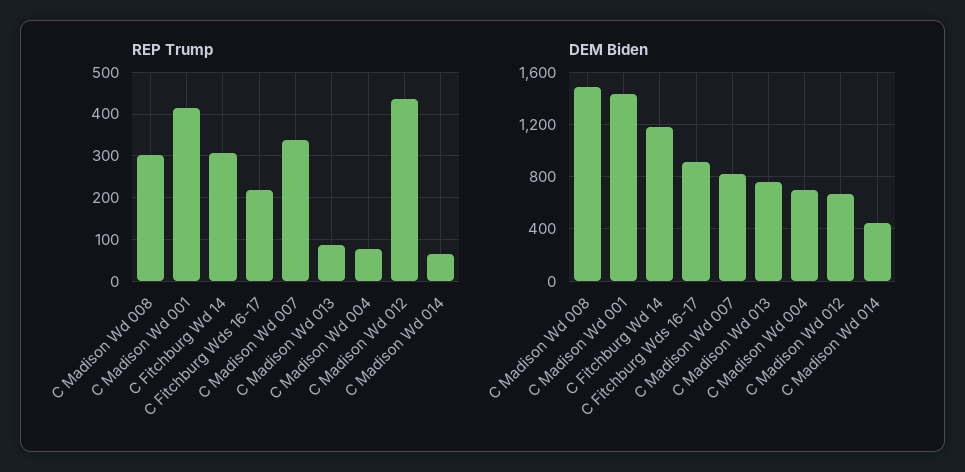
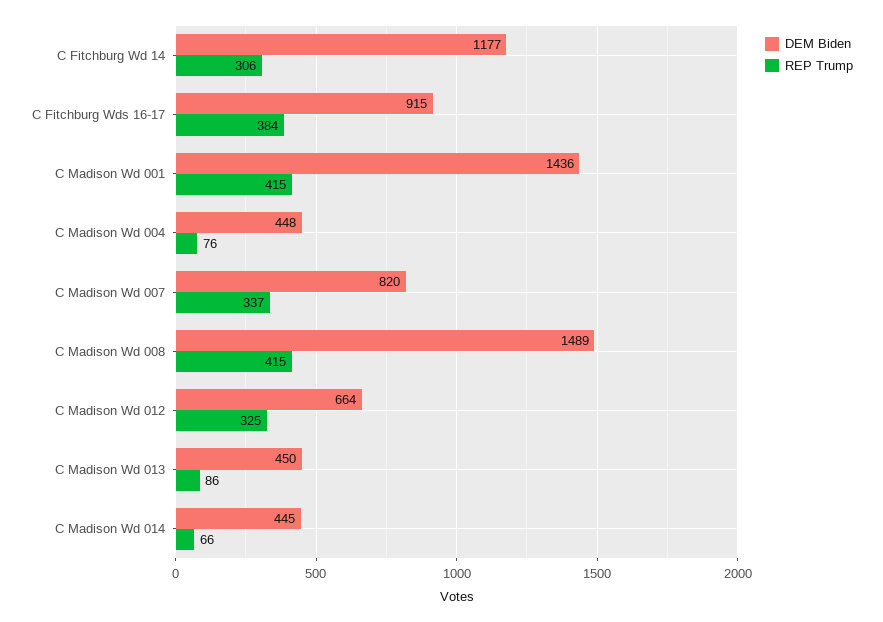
  {
    "REP Trump": {
-     "C Madison Wd 008": 300,
+     "C Madison Wd 008": 415,
      "C Madison Wd 001": 415,
      "C Fitchburg Wd 14": 306,
-     "C Fitchburg Wds 16-17": 220,
+     "C Fitchburg Wds 16-17": 384,
      "C Madison Wd 007": 337,
      "C Madison Wd 013": 86,
      "C Madison Wd 004": 76,
-     "C Madison Wd 012": 440,
+     "C Madison Wd 012": 325,
      "C Madison Wd 014": 66
    },
    "DEM Biden": {
      "C Madison Wd 008": 1489,
      "C Madison Wd 001": 1436,
      "C Fitchburg Wd 14": 1177,
      "C Fitchburg Wds 16-17": 915,
      "C Madison Wd 007": 820,
-     "C Madison Wd 013": 750,
+     "C Madison Wd 013": 450,
-     "C Madison Wd 004": 700,
+     "C Madison Wd 004": 448,
      "C Madison Wd 012": 664,
      "C Madison Wd 014": 445
    }
  }

